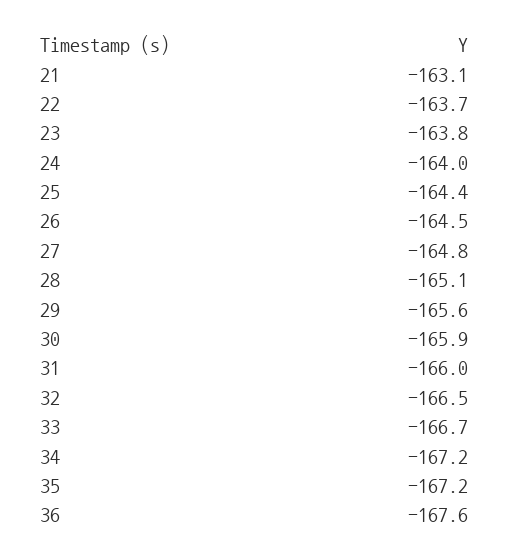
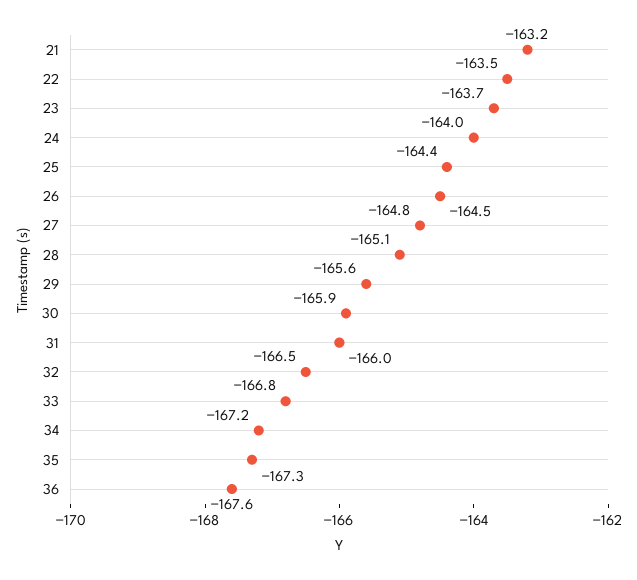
  {
-   "21": -163.1,
+   "21": -163.2,
-   "22": -163.7,
+   "22": -163.5,
-   "23": -163.8,
+   "23": -163.7,
    "24": -164,
    "25": -164.4,
    "26": -164.5,
    "27": -164.8,
    "28": -165.1,
    "29": -165.6,
    "30": -165.9,
    "31": -166,
    "32": -166.5,
-   "33": -166.7,
+   "33": -166.8,
    "34": -167.2,
-   "35": -167.2,
+   "35": -167.3,
    "36": -167.6
  }

